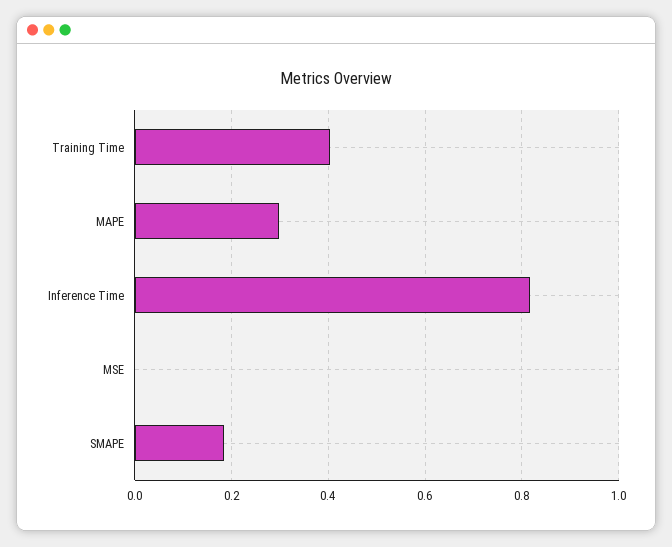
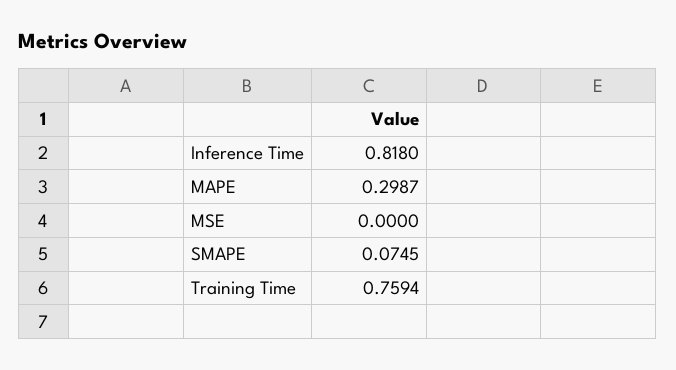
  {
-   "Training Time": 0.4,
+   "Training Time": 0.7594,
    "MAPE": 0.2987,
    "Inference Time": 0.818,
    "MSE": 0,
-   "SMAPE": 0.18
+   "SMAPE": 0.0745
  }

